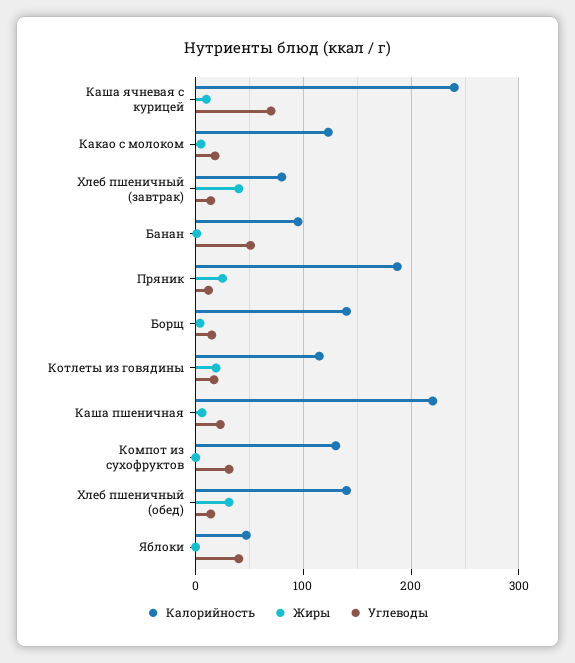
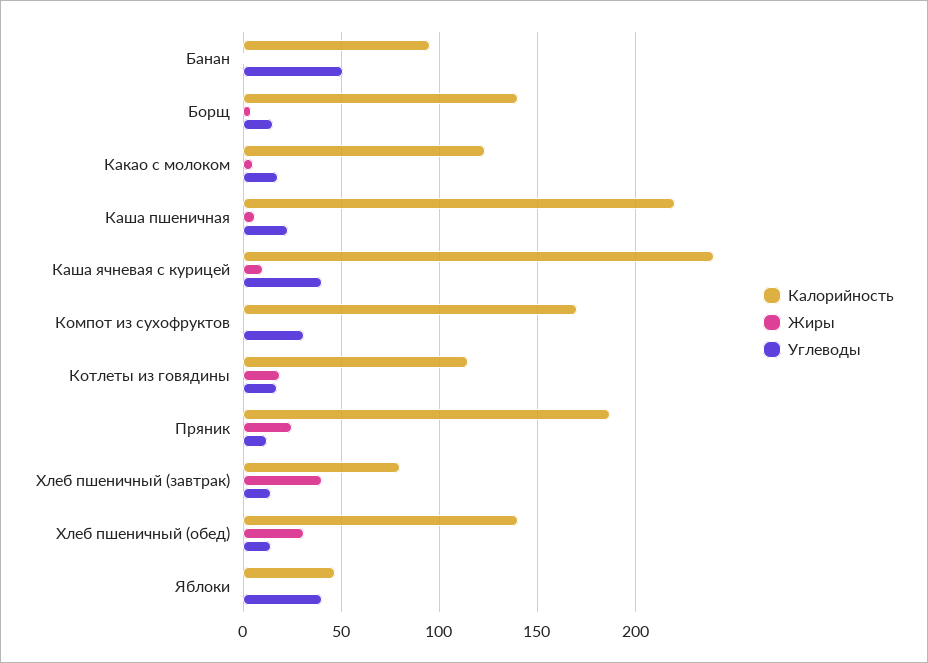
  {
    "Калорийность": {
      "Каша ячневая с курицей": 240,
      "Какао с молоком": 125,
      "Хлеб пшеничный (завтрак)": 80,
      "Банан": 95,
      "Пряник": 185,
      "Борщ": 140,
      "Котлеты из говядины": 115,
      "Каша пшеничная": 220,
-     "Компот из сухофруктов": 130,
+     "Компот из сухофруктов": 170,
      "Хлеб пшеничный (обед)": 140,
      "Яблоки": 45
    },
    "Жиры": {
      "Каша ячневая с курицей": 10,
      "Какао с молоком": 5,
      "Хлеб пшеничный (завтрак)": 40,
      "Банан": 0,
      "Пряник": 25,
      "Борщ": 5,
      "Котлеты из говядины": 20,
      "Каша пшеничная": 5,
      "Компот из сухофруктов": 0,
      "Хлеб пшеничный (обед)": 30,
      "Яблоки": 0
    },
    "Углеводы": {
-     "Каша ячневая с курицей": 70,
+     "Каша ячневая с курицей": 40,
      "Какао с молоком": 20,
      "Хлеб пшеничный (завтрак)": 15,
      "Банан": 50,
      "Пряник": 10,
      "Борщ": 15,
      "Котлеты из говядины": 15,
      "Каша пшеничная": 25,
      "Компот из сухофруктов": 30,
      "Хлеб пшеничный (обед)": 15,
      "Яблоки": 40
    }
  }

